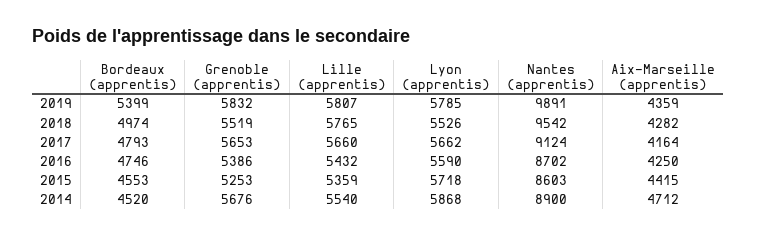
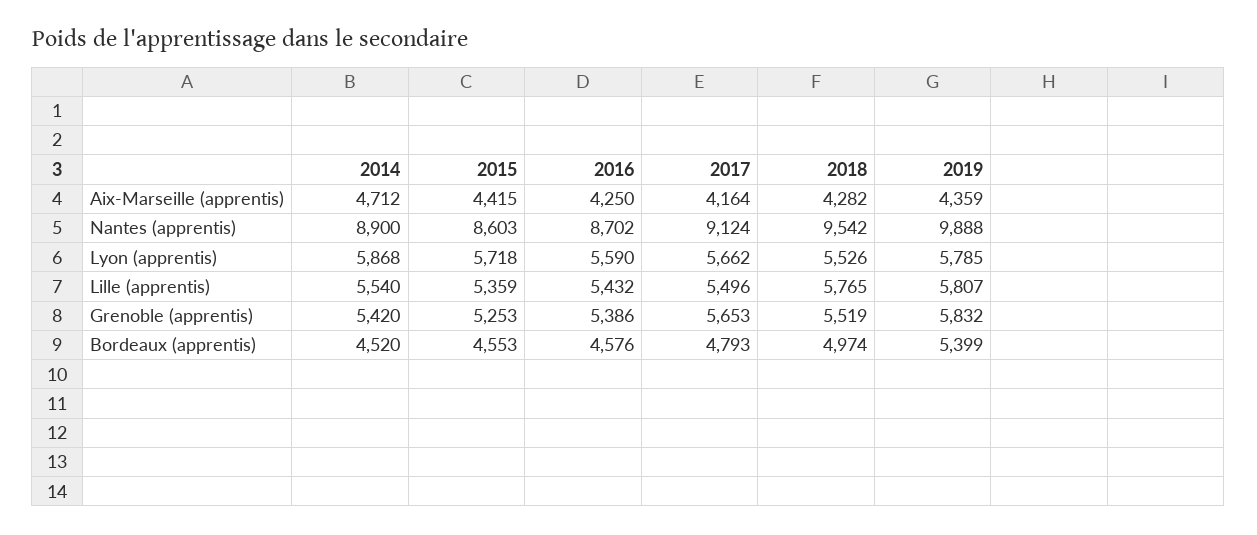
  {
    "Bordeaux (apprentis)": {
      "2019": 5399,
      "2018": 4974,
      "2017": 4793,
-     "2016": 4746,
+     "2016": 4576,
      "2015": 4553,
      "2014": 4520
    },
    "Grenoble (apprentis)": {
      "2019": 5832,
      "2018": 5519,
      "2017": 5653,
      "2016": 5386,
      "2015": 5253,
-     "2014": 5676
+     "2014": 5420
    },
    "Lille (apprentis)": {
      "2019": 5807,
      "2018": 5765,
-     "2017": 5660,
+     "2017": 5496,
      "2016": 5432,
      "2015": 5359,
      "2014": 5540
    },
    "Lyon (apprentis)": {
      "2019": 5785,
      "2018": 5526,
      "2017": 5662,
      "2016": 5590,
      "2015": 5718,
      "2014": 5868
    },
    "Nantes (apprentis)": {
-     "2019": 9891,
+     "2019": 9888,
      "2018": 9542,
      "2017": 9124,
      "2016": 8702,
      "2015": 8603,
      "2014": 8900
    },
    "Aix-Marseille (apprentis)": {
      "2019": 4359,
      "2018": 4282,
      "2017": 4164,
      "2016": 4250,
      "2015": 4415,
      "2014": 4712
    }
  }

